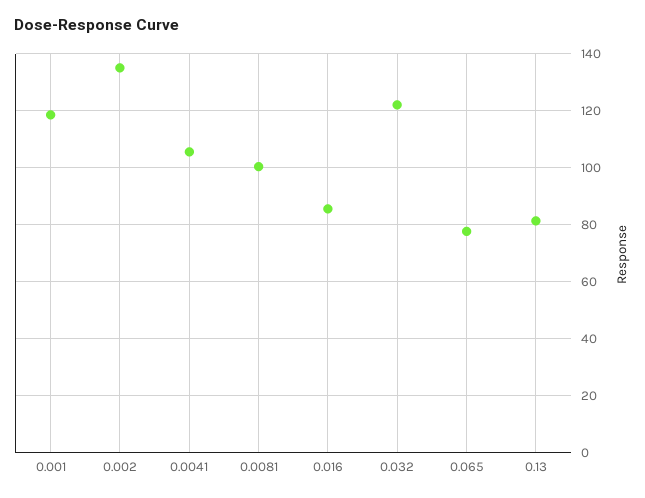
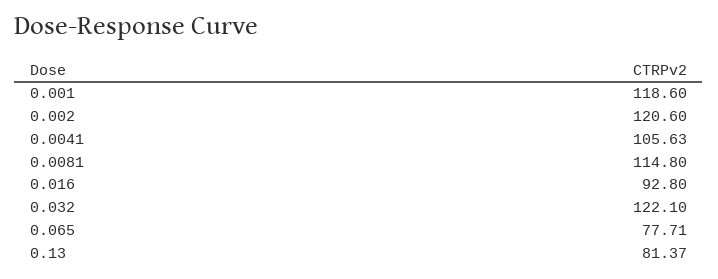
  {
    "0.001": 118.6,
-   "0.002": 135,
+   "0.002": 120.6,
    "0.0041": 105.63,
-   "0.0081": 100,
+   "0.0081": 114.8,
-   "0.016": 85,
+   "0.016": 92.8,
    "0.032": 122.1,
    "0.065": 77.71,
    "0.13": 81.37
  }

